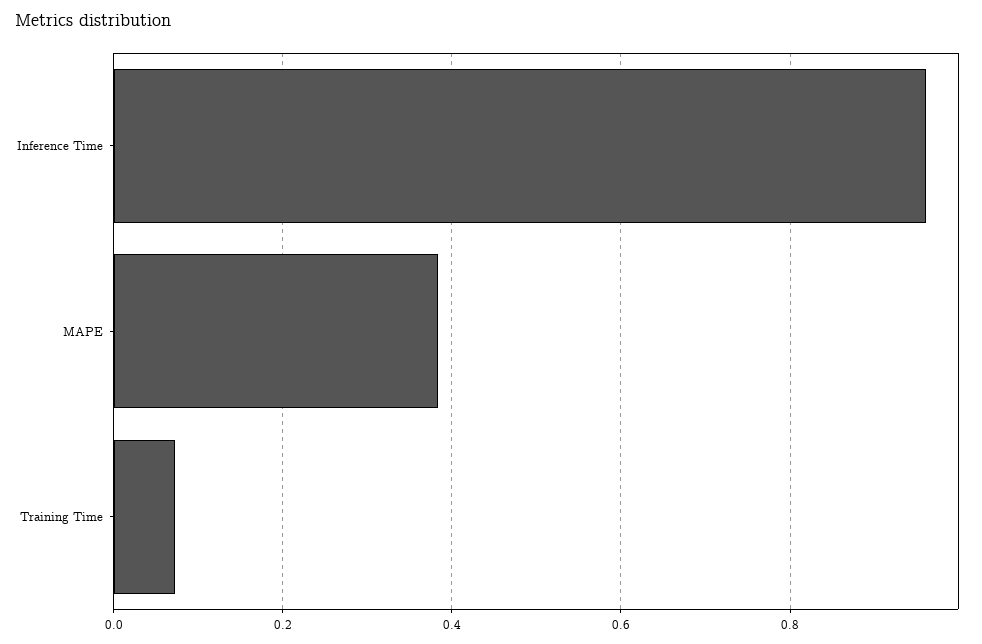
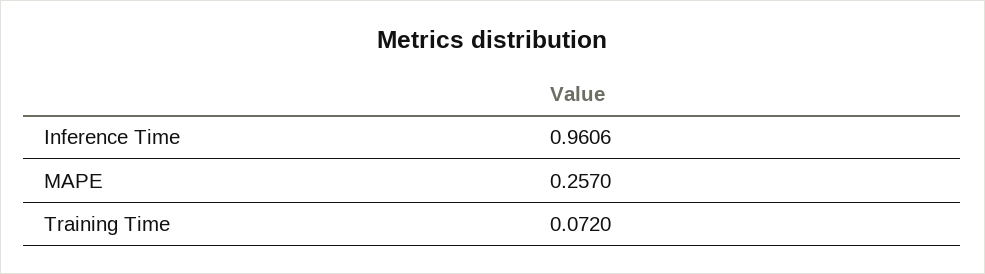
  {
    "Inference Time": 0.9606,
-   "MAPE": 0.38,
+   "MAPE": 0.257,
    "Training Time": 0.072
  }

